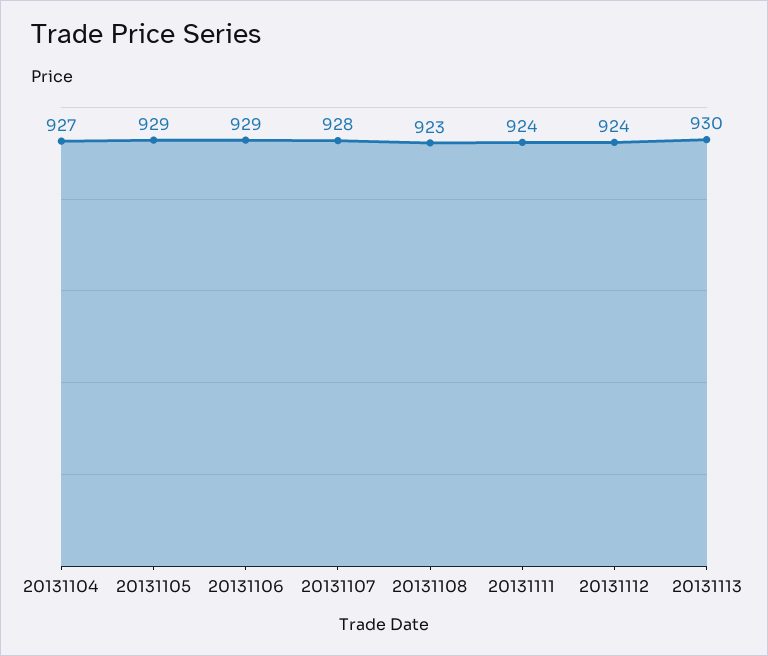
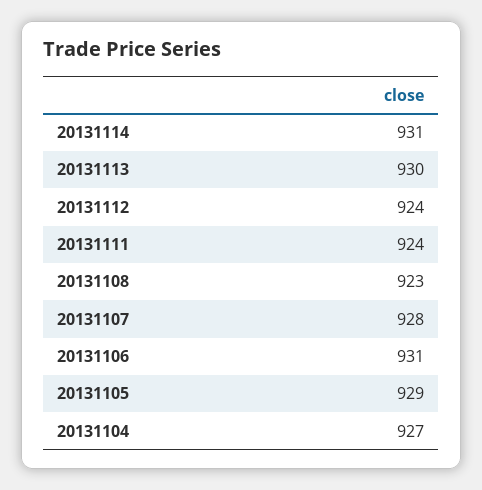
  {
    "20131104": 927,
    "20131105": 929,
-   "20131106": 929,
+   "20131106": 931,
    "20131107": 928,
    "20131108": 923,
    "20131111": 924,
    "20131112": 924,
-   "20131113": 930
+   "20131113": 930,
+   "20131114": 931
  }

